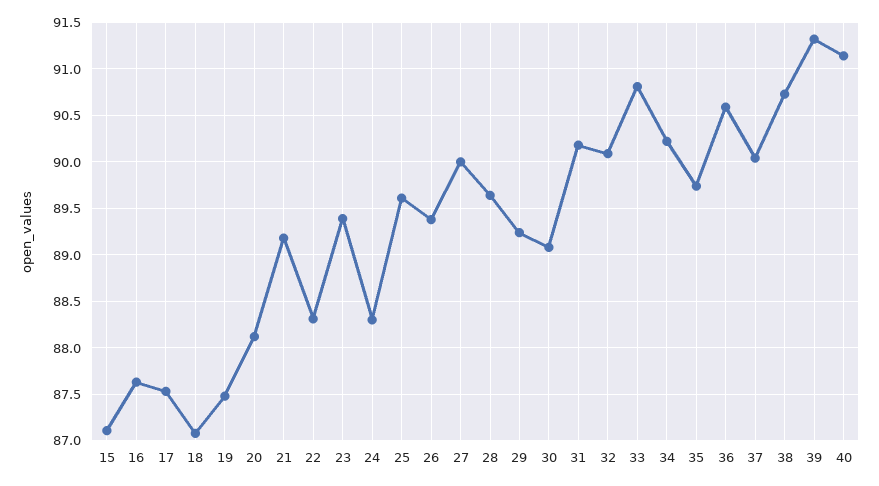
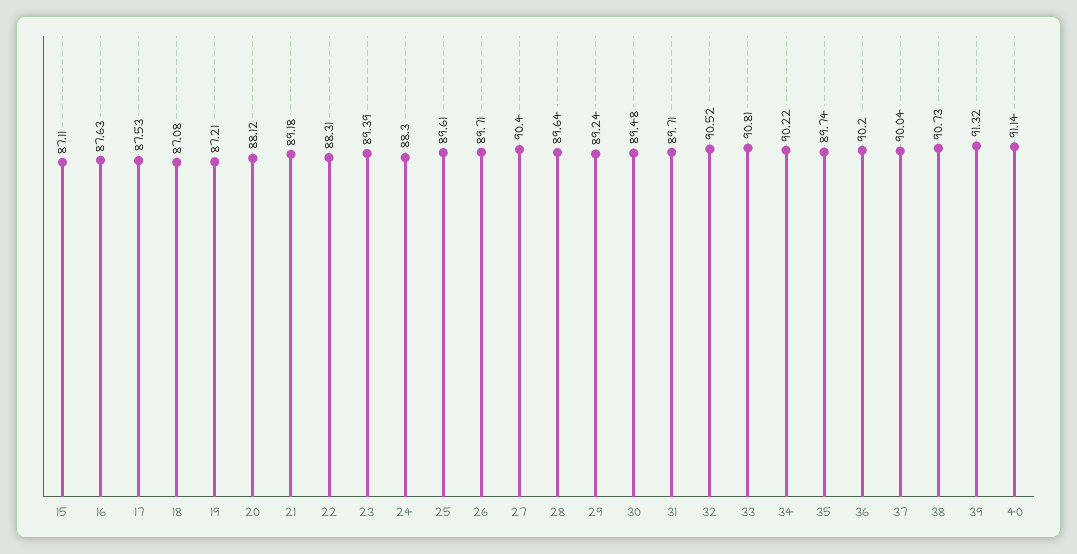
  {
    "15": 87.11,
    "16": 87.63,
    "17": 87.53,
    "18": 87.08,
-   "19": 87.5,
+   "19": 87.21,
    "20": 88.12,
    "21": 89.18,
    "22": 88.31,
    "23": 89.39,
    "24": 88.3,
    "25": 89.61,
-   "26": 89.4,
+   "26": 89.71,
-   "27": 90,
+   "27": 90.4,
    "28": 89.64,
    "29": 89.24,
-   "30": 89.1,
+   "30": 89.48,
-   "31": 90.2,
+   "31": 89.71,
-   "32": 90.1,
+   "32": 90.52,
    "33": 90.81,
    "34": 90.22,
    "35": 89.74,
-   "36": 90.6,
+   "36": 90.2,
    "37": 90.04,
    "38": 90.73,
    "39": 91.32,
    "40": 91.14
  }

